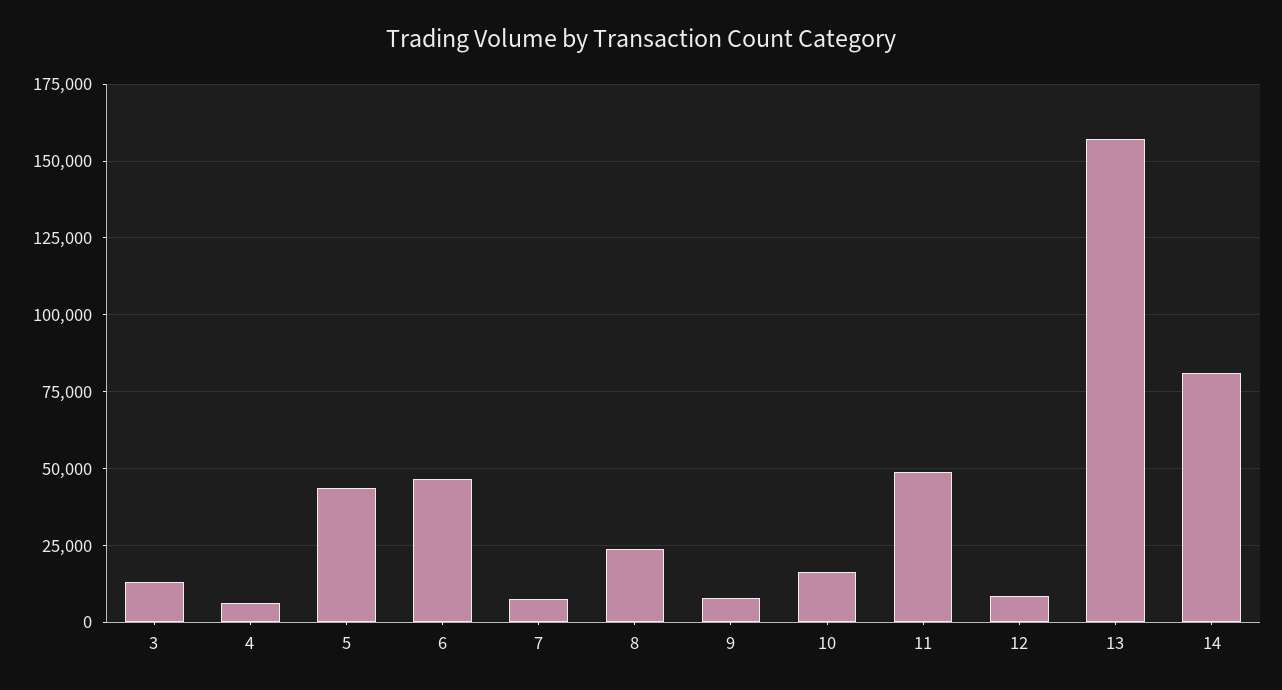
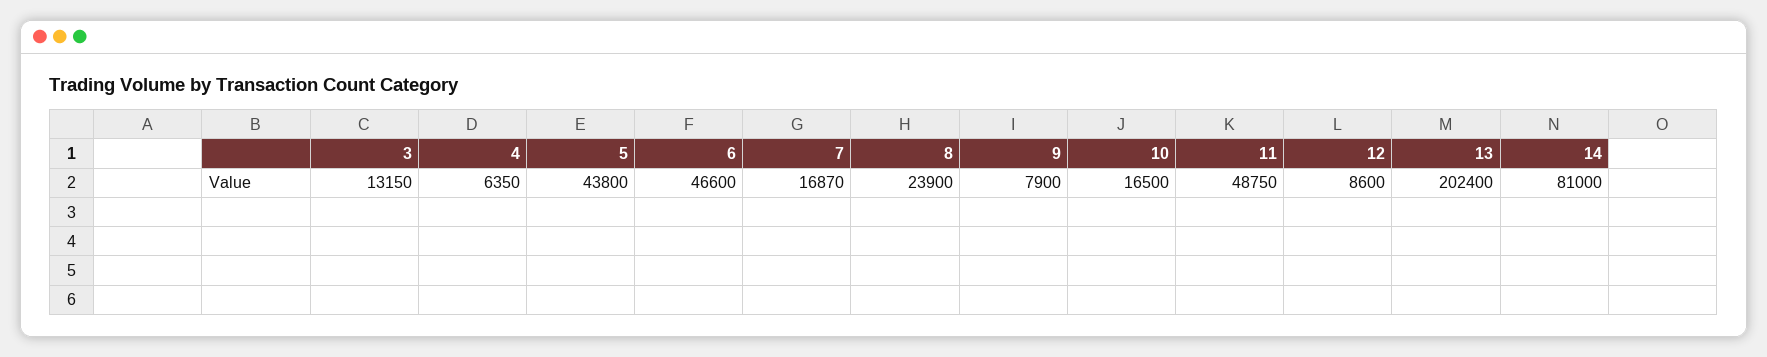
  {
    "3": 13150,
    "4": 6350,
    "5": 43800,
    "6": 46600,
-   "7": 7500,
+   "7": 16870,
    "8": 23900,
    "9": 7900,
    "10": 16500,
    "11": 48750,
    "12": 8600,
-   "13": 157500,
+   "13": 202400,
    "14": 81000
  }

